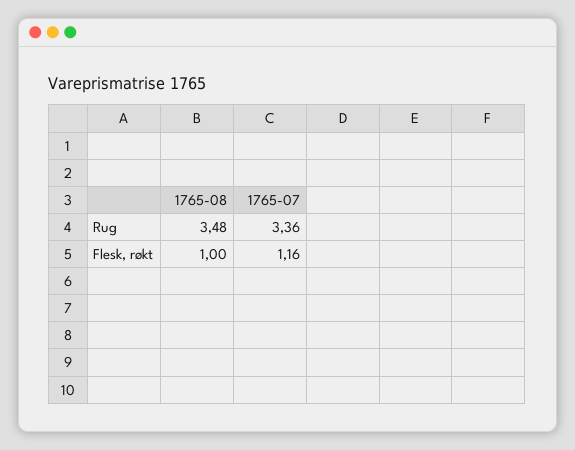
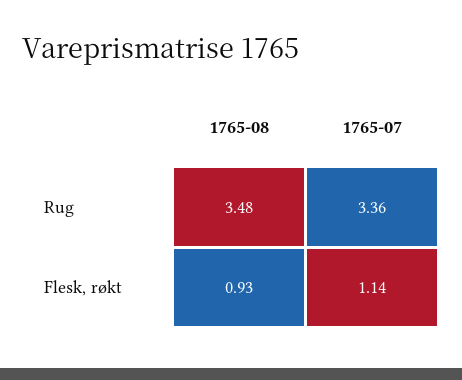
  {
    "1765-08": {
      "Rug": 3.48,
-     "Flesk, røkt": 1
+     "Flesk, røkt": 0.93
    },
    "1765-07": {
      "Rug": 3.36,
-     "Flesk, røkt": 1.16
+     "Flesk, røkt": 1.14
    }
  }

